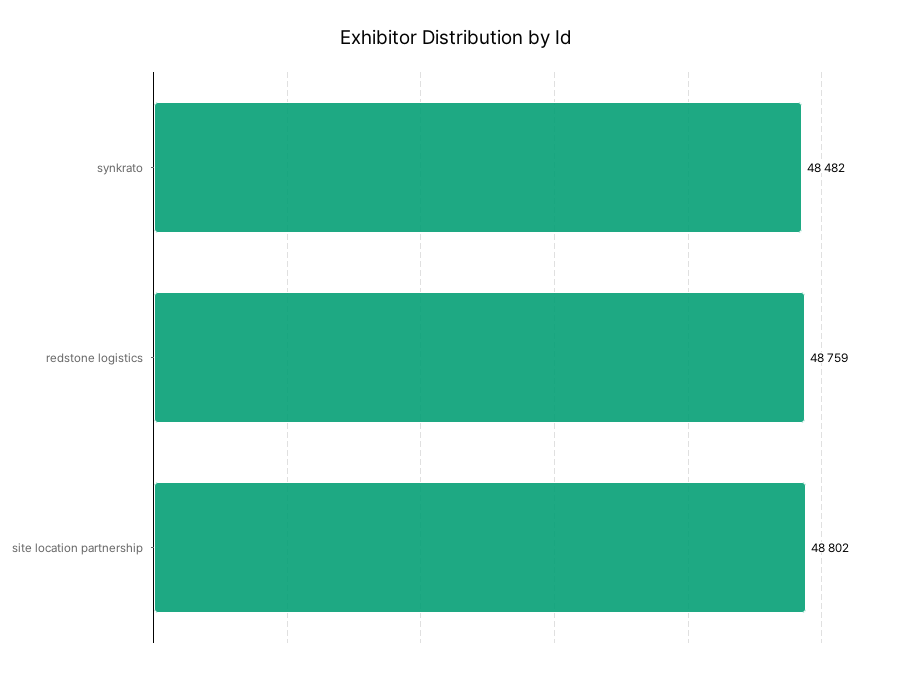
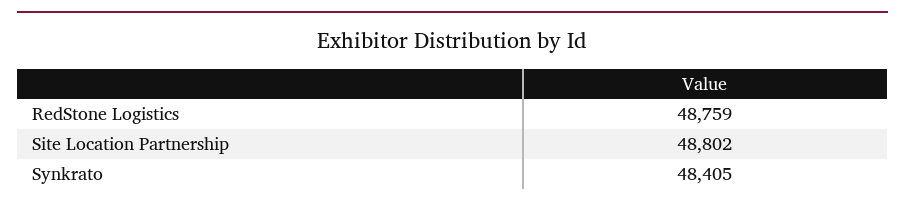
  {
-   "synkrato": 48482,
+   "synkrato": 48405,
    "redstone logistics": 48759,
    "site location partnership": 48802
  }

